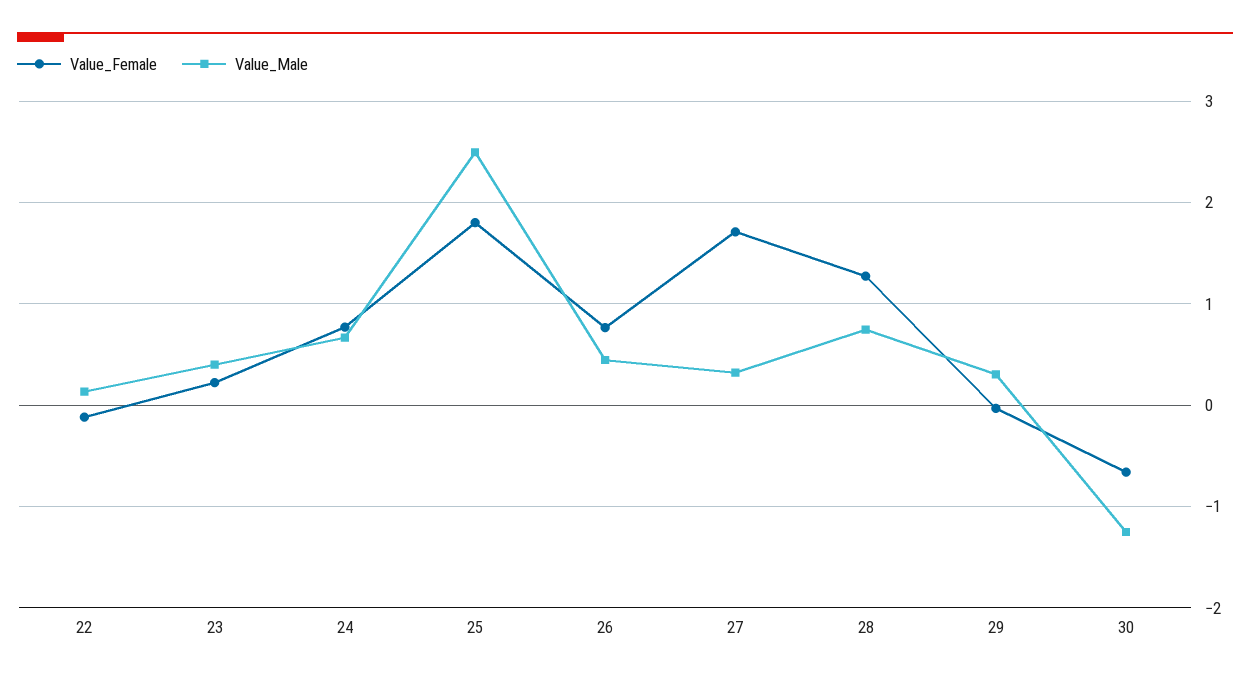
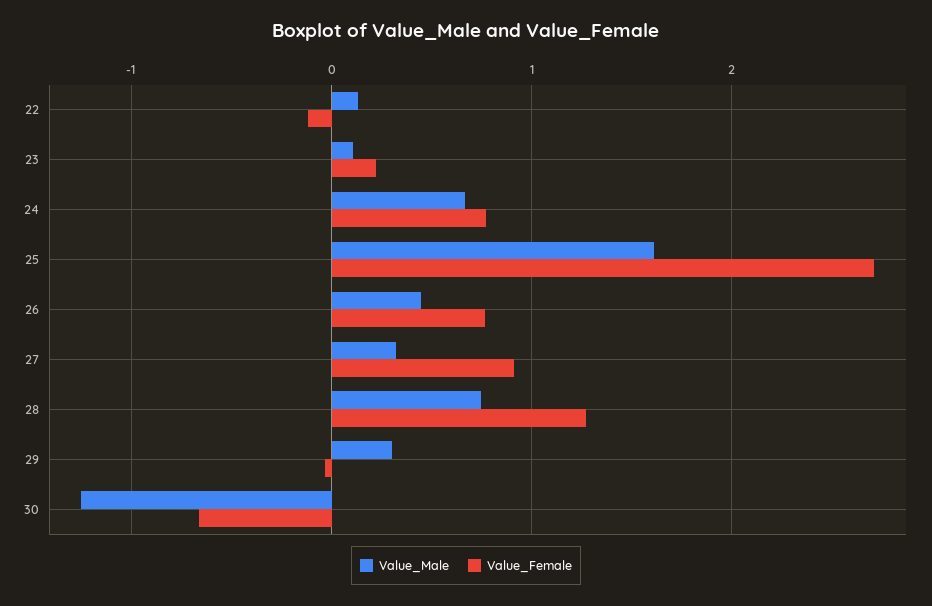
  {
    "Value_Female": {
      "22": -0.1,
      "23": 0.2,
      "24": 0.8,
-     "25": 1.8,
+     "25": 2.7,
      "26": 0.8,
-     "27": 1.7,
+     "27": 0.9,
      "28": 1.3,
      "29": 0,
      "30": -0.7
    },
    "Value_Male": {
      "22": 0.1,
-     "23": 0.4,
+     "23": 0.1,
      "24": 0.7,
-     "25": 2.5,
+     "25": 1.6,
      "26": 0.4,
      "27": 0.3,
      "28": 0.7,
      "29": 0.3,
      "30": -1.3
    }
  }

